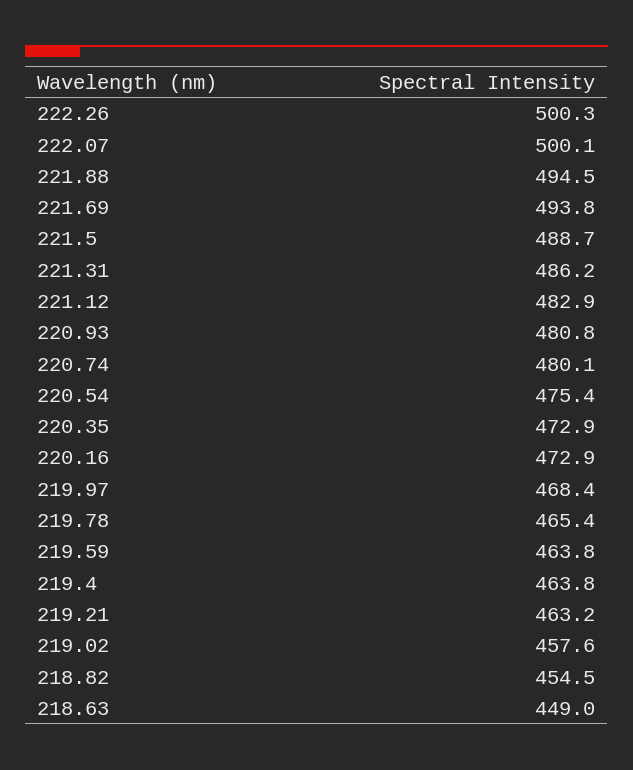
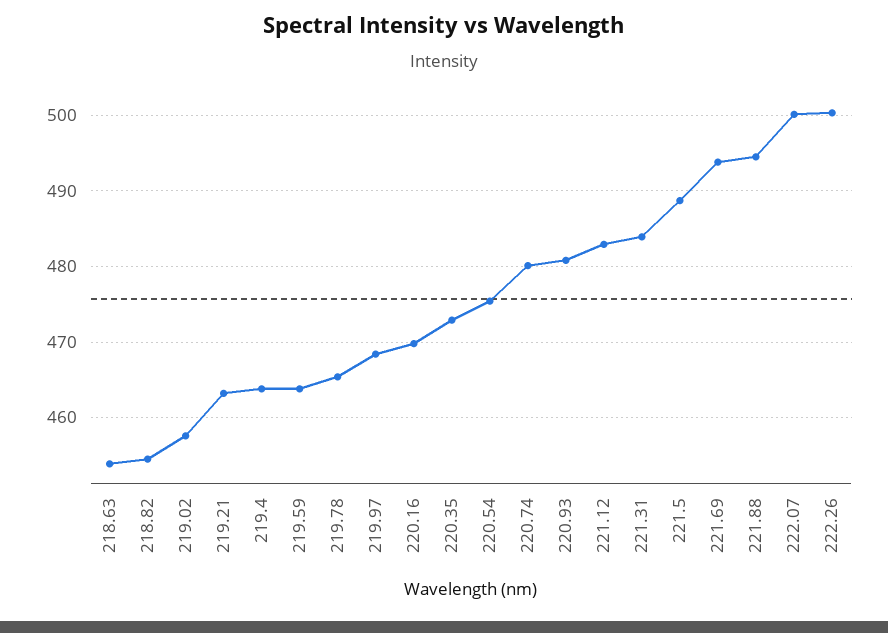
  {
    "222.26": 500.3,
    "222.07": 500.1,
    "221.88": 494.5,
    "221.69": 493.8,
    "221.5": 488.7,
-   "221.31": 486.2,
+   "221.31": 484,
    "221.12": 482.9,
    "220.93": 480.8,
    "220.74": 480.1,
    "220.54": 475.4,
    "220.35": 472.9,
-   "220.16": 472.9,
+   "220.16": 470,
    "219.97": 468.4,
    "219.78": 465.4,
    "219.59": 463.8,
    "219.4": 463.8,
    "219.21": 463.2,
    "219.02": 457.6,
    "218.82": 454.5,
-   "218.63": 449
+   "218.63": 454
  }

